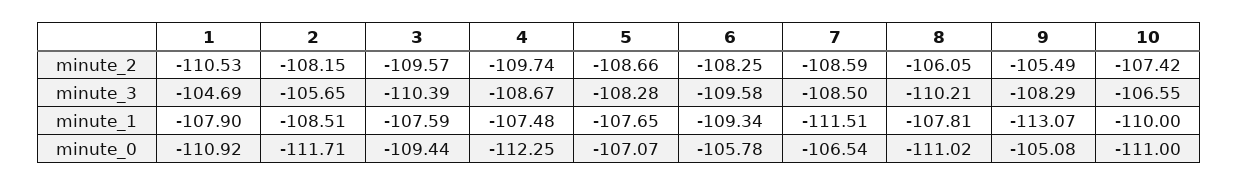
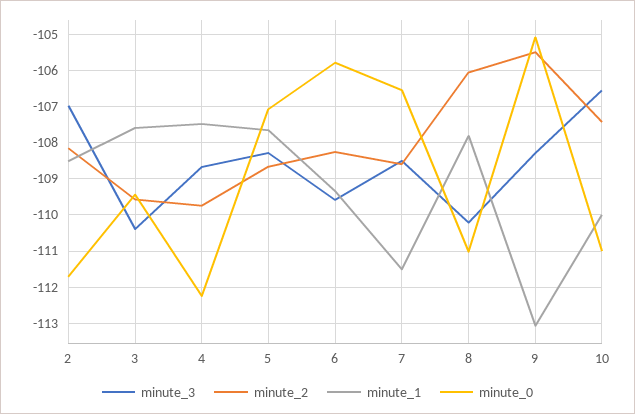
  {
    "minute_2": {
-     "1": -110.53,
      "2": -108.15,
      "3": -109.57,
      "4": -109.74,
      "5": -108.66,
      "6": -108.25,
      "7": -108.59,
      "8": -106.05,
      "9": -105.49,
      "10": -107.42
    },
    "minute_3": {
-     "1": -104.69,
-     "2": -105.65,
+     "2": -107,
      "3": -110.39,
      "4": -108.67,
      "5": -108.28,
      "6": -109.58,
      "7": -108.5,
      "8": -110.21,
      "9": -108.29,
      "10": -106.55
    },
    "minute_1": {
-     "1": -107.9,
      "2": -108.51,
      "3": -107.59,
      "4": -107.48,
      "5": -107.65,
      "6": -109.34,
      "7": -111.51,
      "8": -107.81,
      "9": -113.07,
      "10": -110
    },
    "minute_0": {
-     "1": -110.92,
      "2": -111.71,
      "3": -109.44,
      "4": -112.25,
      "5": -107.07,
      "6": -105.78,
      "7": -106.54,
      "8": -111.02,
      "9": -105.08,
      "10": -111
    }
  }

